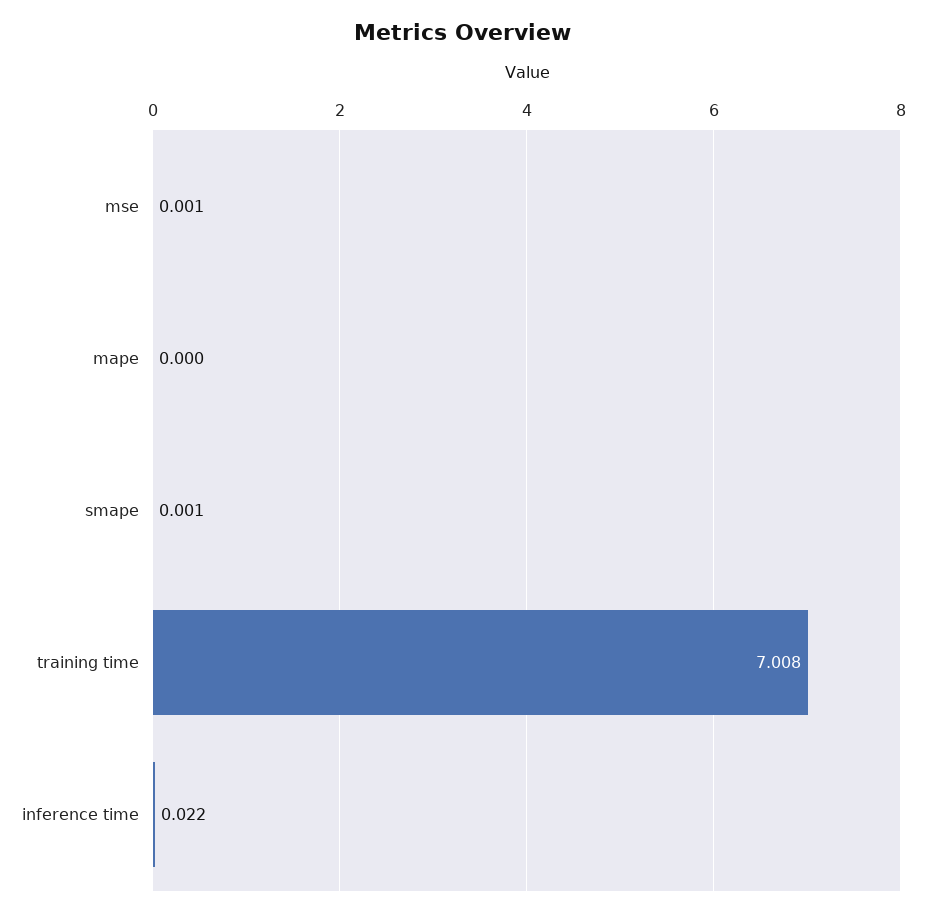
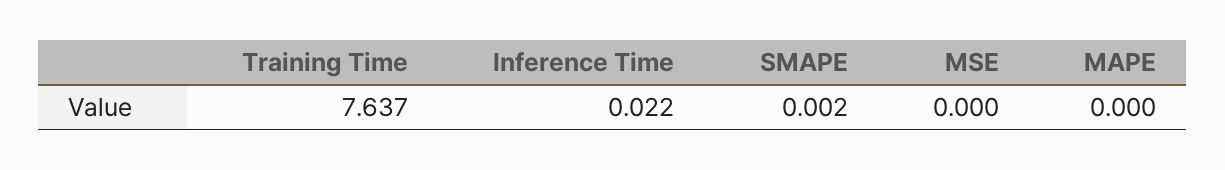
  {
-   "mse": 0.001,
+   "mse": 0,
    "mape": 0,
-   "smape": 0.001,
+   "smape": 0.002,
-   "training time": 7.008,
+   "training time": 7.637,
    "inference time": 0.022
  }

